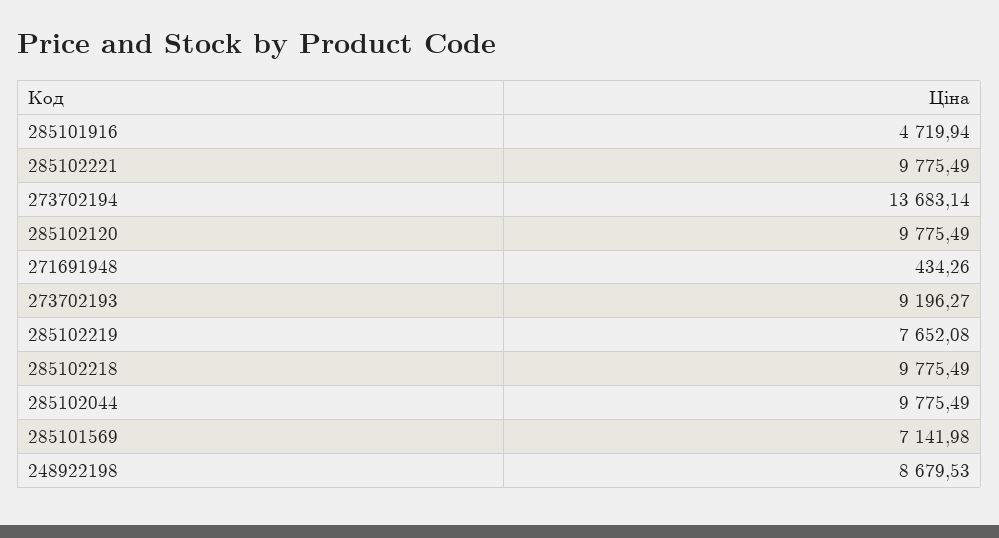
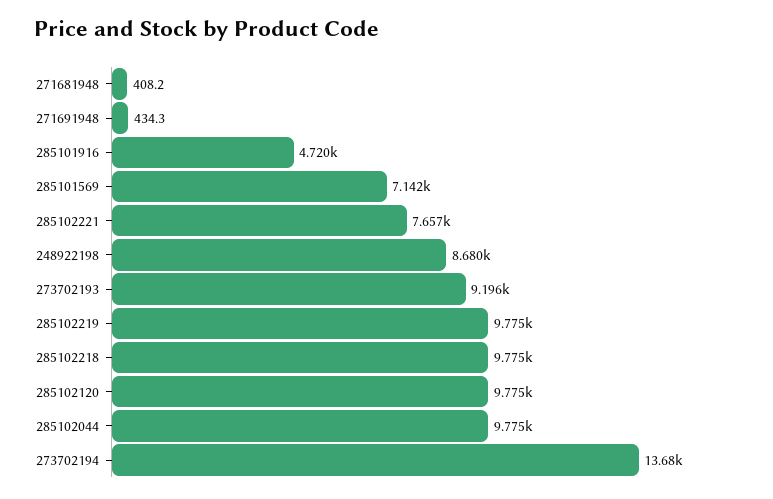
  {
    "285101916": 4719.94,
-   "285102221": 9775.49,
+   "285102221": 7657,
    "273702194": 13683.14,
    "285102120": 9775.49,
    "271691948": 434.26,
    "273702193": 9196.27,
-   "285102219": 7652.08,
+   "285102219": 9775,
    "285102218": 9775.49,
    "285102044": 9775.49,
    "285101569": 7141.98,
-   "248922198": 8679.53
+   "248922198": 8679.53,
+   "271681948": 408.2
  }

